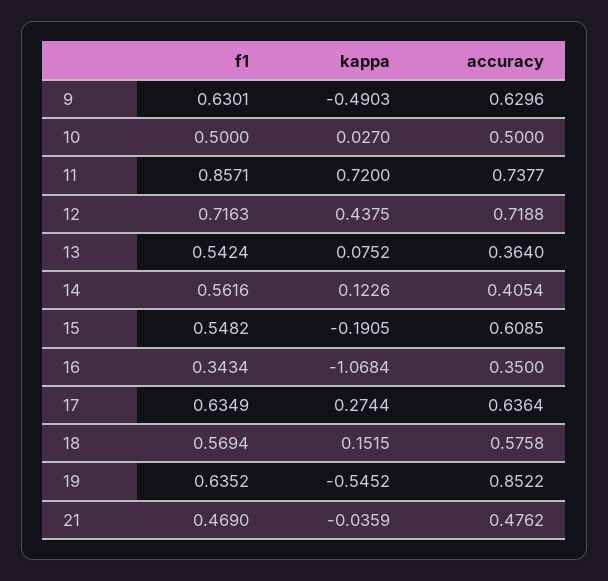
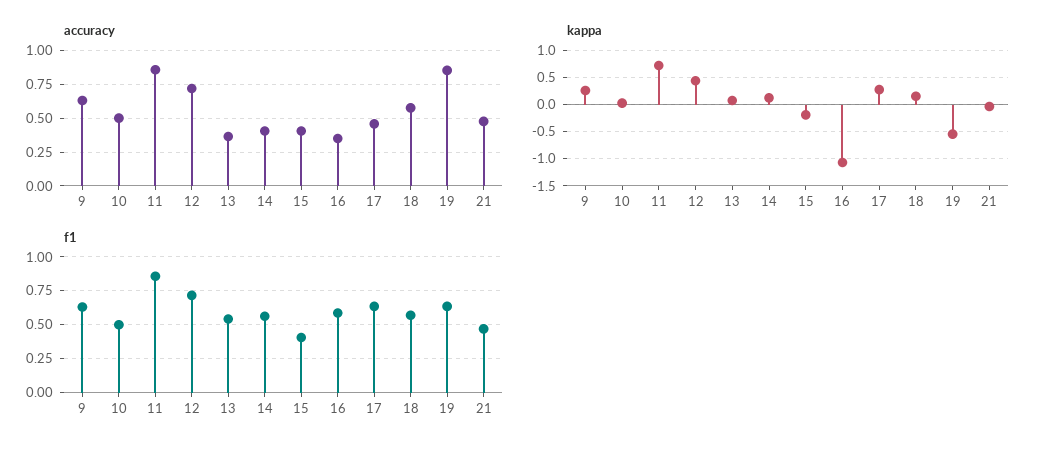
  {
    "f1": {
      "9": 0.6301,
      "10": 0.5,
      "11": 0.8571,
      "12": 0.7163,
      "13": 0.5424,
      "14": 0.5616,
-     "15": 0.5482,
+     "15": 0.4,
-     "16": 0.3434,
+     "16": 0.6,
      "17": 0.6349,
      "18": 0.5694,
      "19": 0.6352,
      "21": 0.469
    },
    "kappa": {
-     "9": -0.4903,
+     "9": 0.25,
      "10": 0.027,
      "11": 0.72,
      "12": 0.4375,
      "13": 0.0752,
      "14": 0.1226,
      "15": -0.1905,
      "16": -1.0684,
      "17": 0.2744,
      "18": 0.1515,
      "19": -0.5452,
      "21": -0.0359
    },
    "accuracy": {
      "9": 0.6296,
      "10": 0.5,
-     "11": 0.7377,
+     "11": 0.85,
      "12": 0.7188,
      "13": 0.364,
      "14": 0.4054,
-     "15": 0.6085,
+     "15": 0.4,
      "16": 0.35,
-     "17": 0.6364,
+     "17": 0.45,
      "18": 0.5758,
      "19": 0.8522,
      "21": 0.4762
    }
  }

